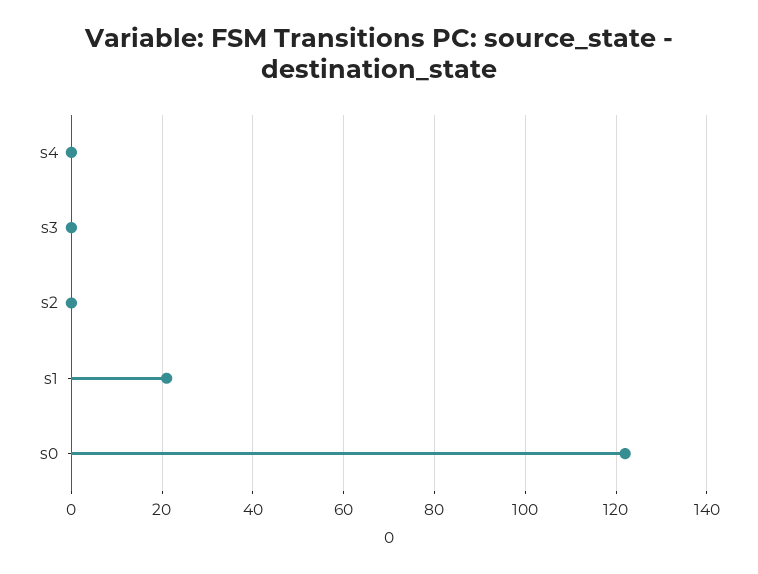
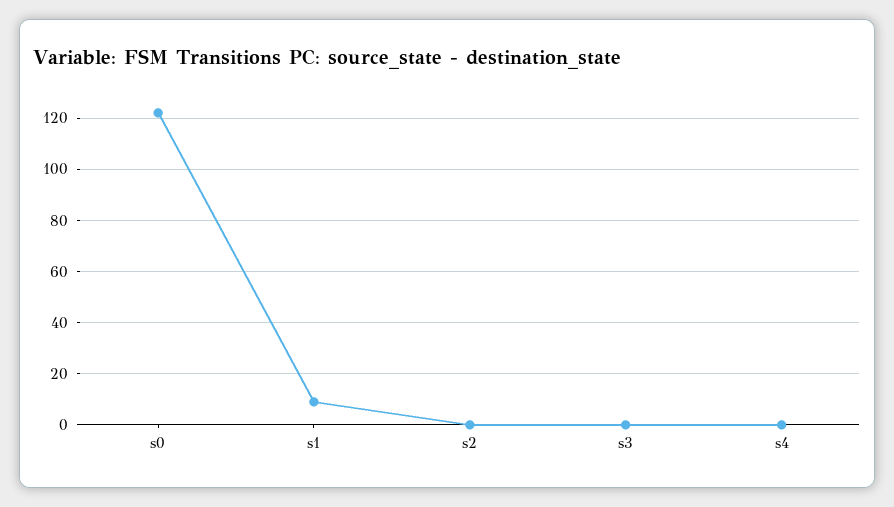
  {
    "s4": 0,
    "s3": 0,
    "s2": 0,
-   "s1": 20,
+   "s1": 10,
    "s0": 120
  }

